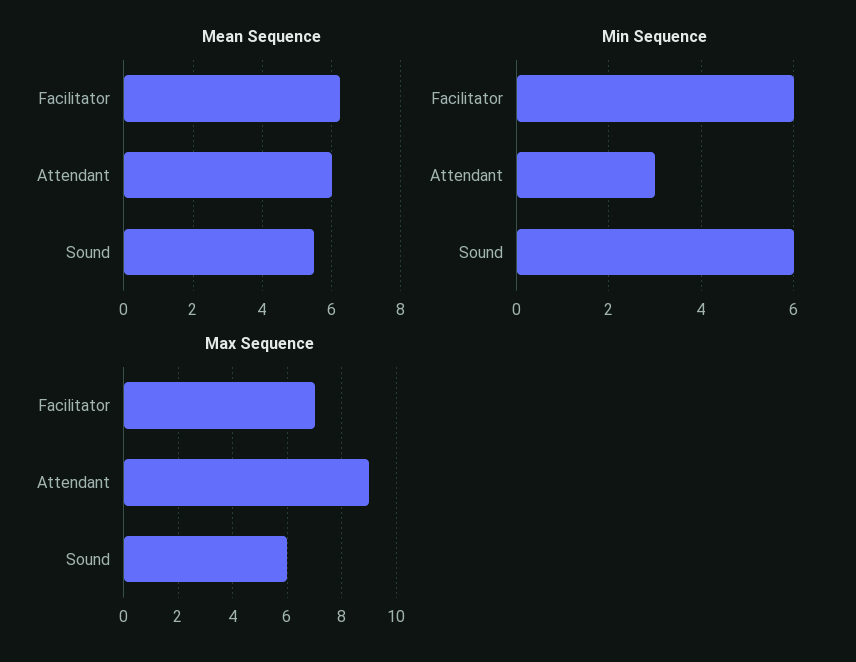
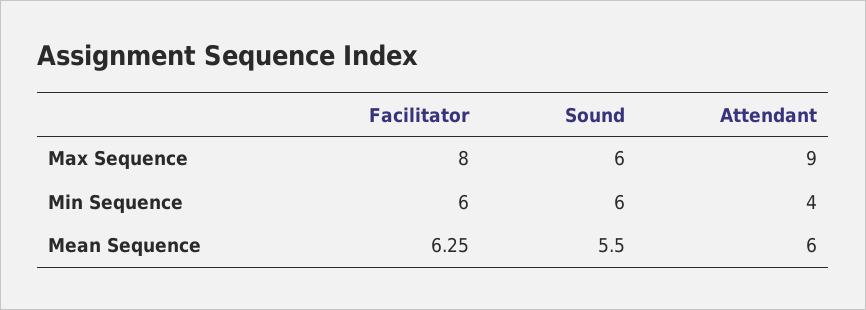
  {
    "Mean Sequence": {
      "Facilitator": 6.25,
      "Attendant": 6,
      "Sound": 5.5
    },
    "Min Sequence": {
      "Facilitator": 6,
-     "Attendant": 3,
+     "Attendant": 4,
      "Sound": 6
    },
    "Max Sequence": {
-     "Facilitator": 7,
+     "Facilitator": 8,
      "Attendant": 9,
      "Sound": 6
    }
  }

